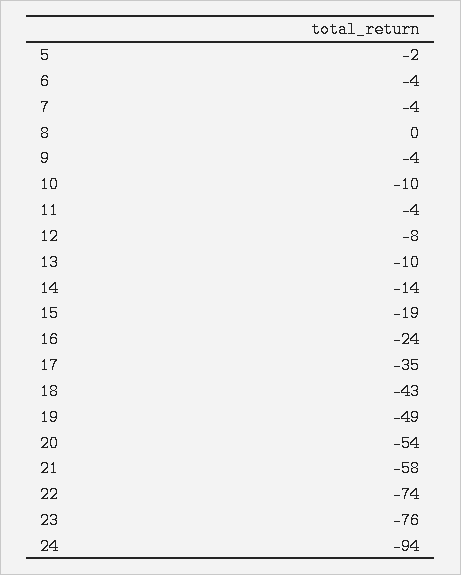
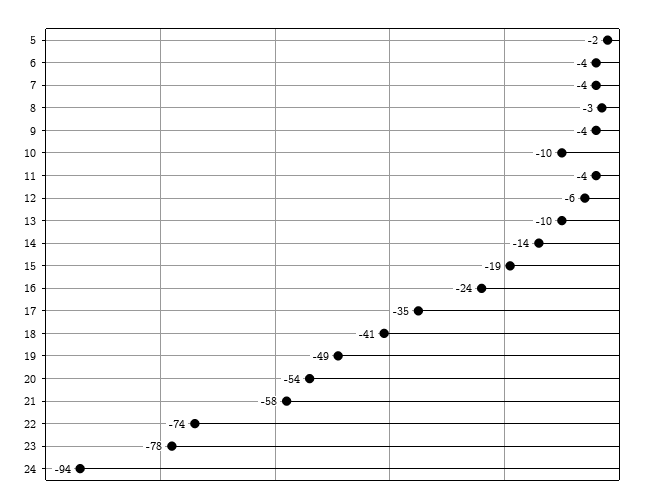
  {
    "5": -2,
    "6": -4,
    "7": -4,
-   "8": 0,
+   "8": -3,
    "9": -4,
    "10": -10,
    "11": -4,
-   "12": -8,
+   "12": -6,
    "13": -10,
    "14": -14,
    "15": -19,
    "16": -24,
    "17": -35,
-   "18": -43,
+   "18": -41,
    "19": -49,
    "20": -54,
    "21": -58,
    "22": -74,
-   "23": -76,
+   "23": -78,
    "24": -94
  }

